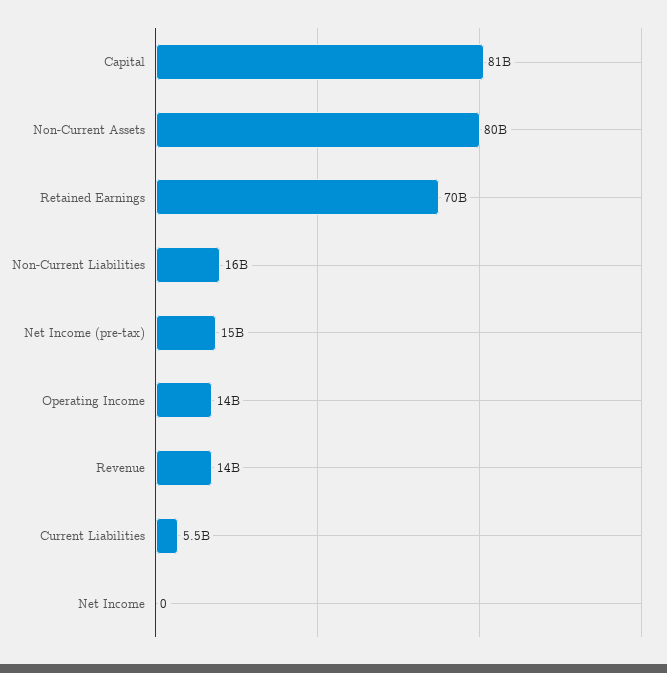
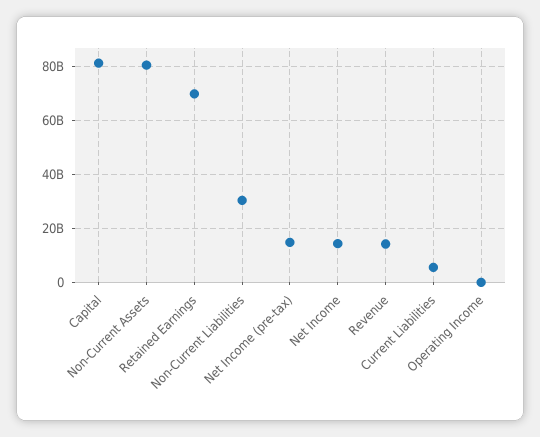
  {
    "Capital": 81000000000,
    "Non-Current Assets": 80000000000,
    "Retained Earnings": 70000000000,
-   "Non-Current Liabilities": 16000000000,
+   "Non-Current Liabilities": 30000000000,
    "Net Income (pre-tax)": 15000000000,
-   "Operating Income": 14000000000,
+   "Operating Income": 0,
    "Revenue": 14000000000,
    "Current Liabilities": 5500000000,
-   "Net Income": 0
+   "Net Income": 15000000000
  }

